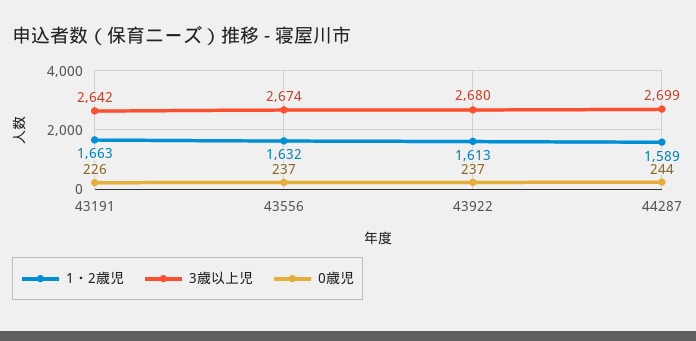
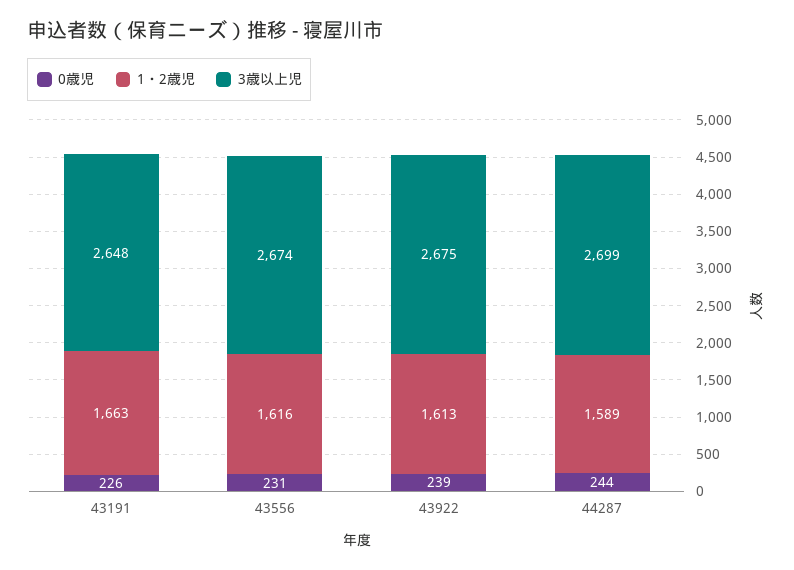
  {
    "1・2歳児": {
      "43191": 1663,
-     "43556": 1632,
+     "43556": 1616,
      "43922": 1613,
      "44287": 1589
    },
    "3歳以上児": {
-     "43191": 2642,
+     "43191": 2648,
      "43556": 2674,
-     "43922": 2680,
+     "43922": 2675,
      "44287": 2699
    },
    "0歳児": {
      "43191": 226,
-     "43556": 237,
+     "43556": 231,
-     "43922": 237,
+     "43922": 239,
      "44287": 244
    }
  }

